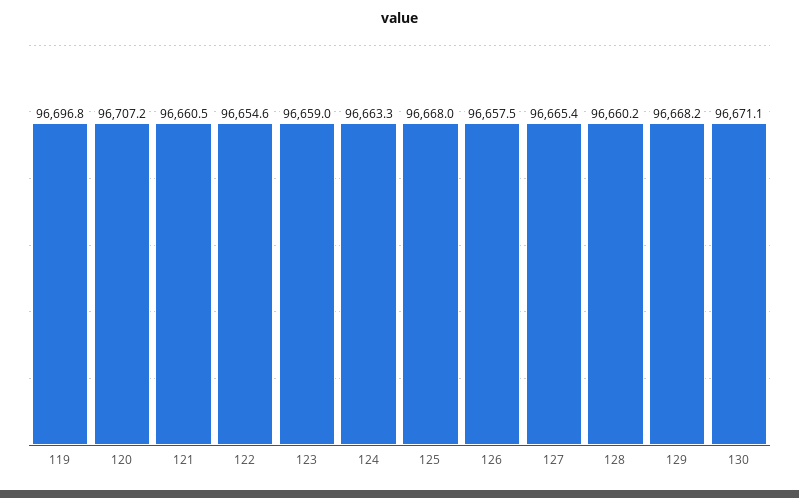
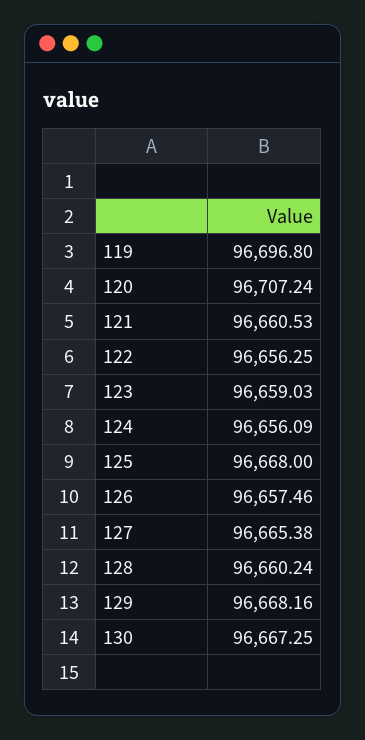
  {
    "119": 96696.8,
    "120": 96707.24,
    "121": 96660.53,
-   "122": 96654.6,
+   "122": 96656.25,
    "123": 96659.03,
-   "124": 96663.3,
+   "124": 96656.09,
    "125": 96668,
    "126": 96657.46,
    "127": 96665.38,
    "128": 96660.24,
    "129": 96668.16,
-   "130": 96671.1
+   "130": 96667.25
  }

